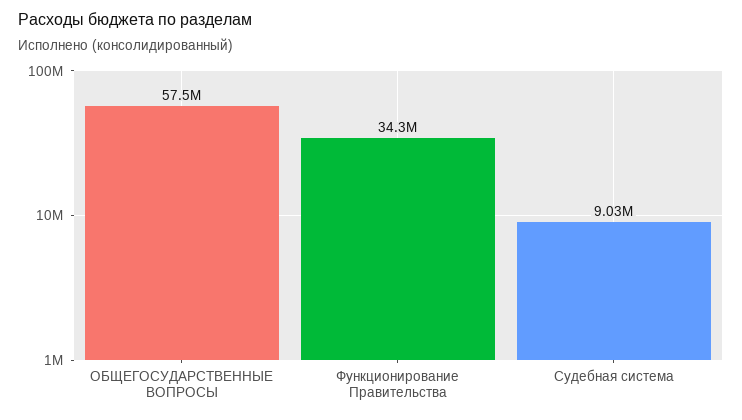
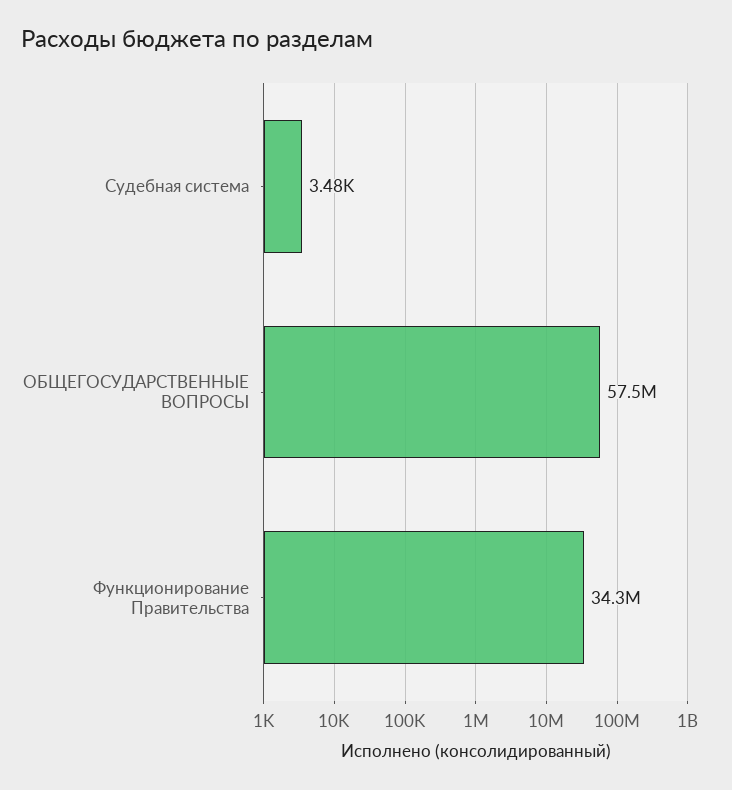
  {
    "ОБЩЕГОСУДАРСТВЕННЫЕ ВОПРОСЫ": 57500000,
    "Функционирование Правительства": 34300000,
-   "Судебная система": 9030000
+   "Судебная система": 3480
  }

